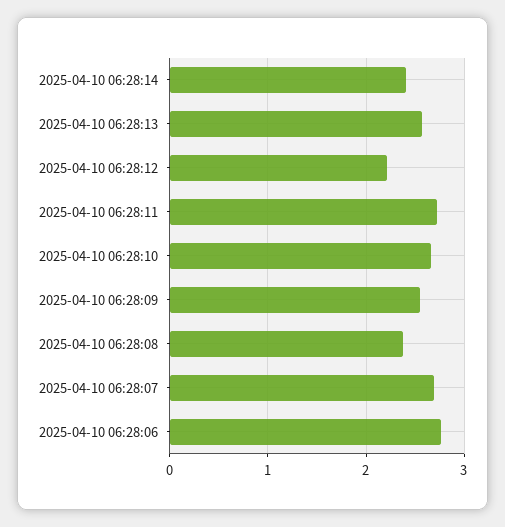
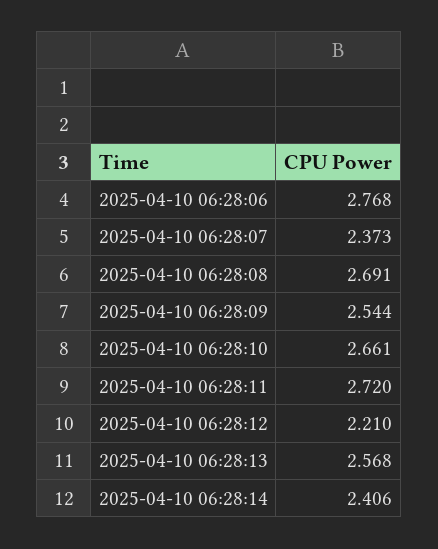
  {
    "2025-04-10 06:28:14": 2.406,
    "2025-04-10 06:28:13": 2.568,
    "2025-04-10 06:28:12": 2.21,
    "2025-04-10 06:28:11": 2.72,
    "2025-04-10 06:28:10": 2.661,
    "2025-04-10 06:28:09": 2.544,
-   "2025-04-10 06:28:08": 2.4,
+   "2025-04-10 06:28:08": 2.691,
-   "2025-04-10 06:28:07": 2.7,
+   "2025-04-10 06:28:07": 2.373,
    "2025-04-10 06:28:06": 2.768
  }

